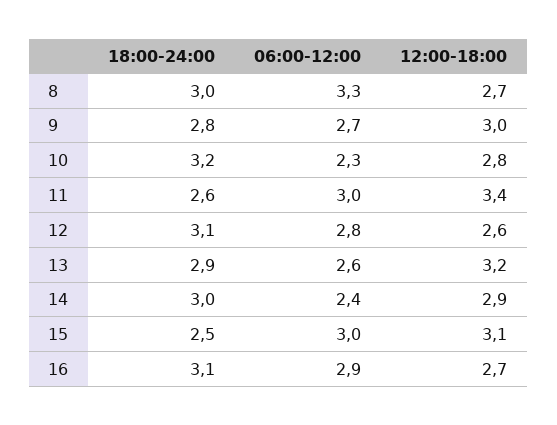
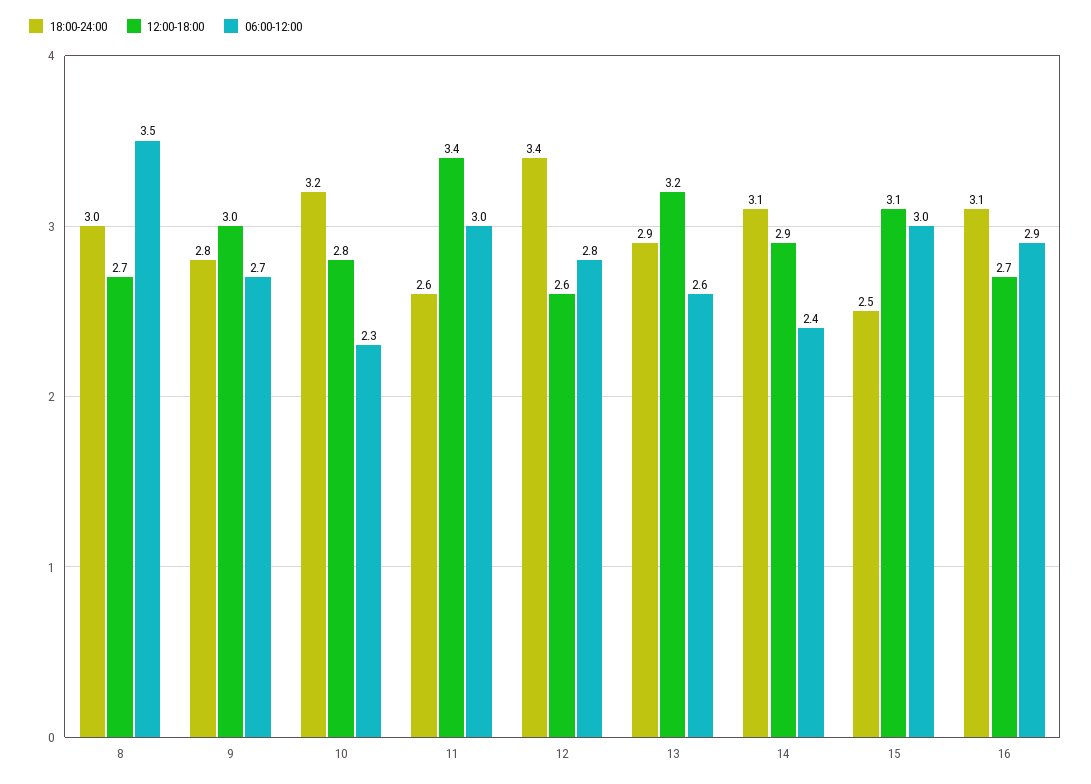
  {
    "18:00-24:00": {
      "8": 3,
      "9": 2.8,
      "10": 3.2,
      "11": 2.6,
-     "12": 3.1,
+     "12": 3.4,
      "13": 2.9,
-     "14": 3,
+     "14": 3.1,
      "15": 2.5,
      "16": 3.1
    },
    "06:00-12:00": {
-     "8": 3.3,
+     "8": 3.5,
      "9": 2.7,
      "10": 2.3,
      "11": 3,
      "12": 2.8,
      "13": 2.6,
      "14": 2.4,
      "15": 3,
      "16": 2.9
    },
    "12:00-18:00": {
      "8": 2.7,
      "9": 3,
      "10": 2.8,
      "11": 3.4,
      "12": 2.6,
      "13": 3.2,
      "14": 2.9,
      "15": 3.1,
      "16": 2.7
    }
  }

